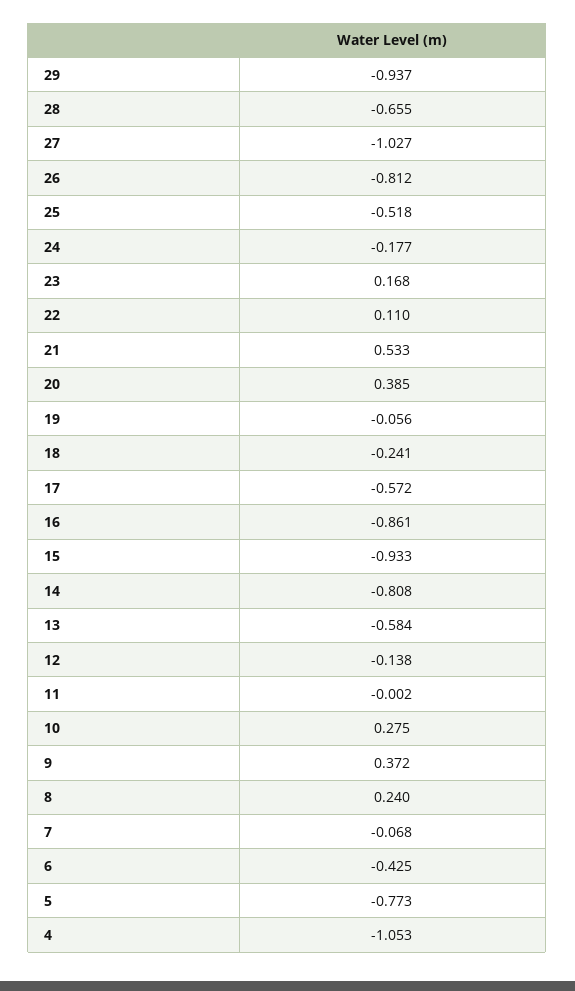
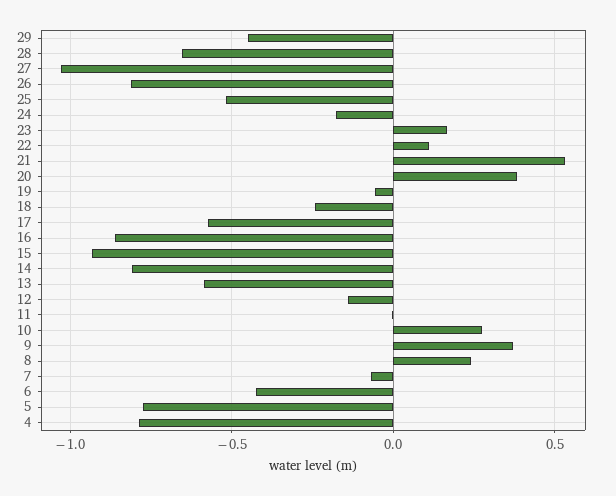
  {
-   "29": -0.937,
+   "29": -0.45,
    "28": -0.655,
    "27": -1.027,
    "26": -0.812,
    "25": -0.518,
    "24": -0.177,
    "23": 0.168,
    "22": 0.11,
    "21": 0.533,
    "20": 0.385,
    "19": -0.056,
    "18": -0.241,
    "17": -0.572,
    "16": -0.861,
    "15": -0.933,
    "14": -0.808,
    "13": -0.584,
    "12": -0.138,
    "11": -0.002,
    "10": 0.275,
    "9": 0.372,
    "8": 0.24,
    "7": -0.068,
    "6": -0.425,
    "5": -0.773,
-   "4": -1.053
+   "4": -0.8
  }

